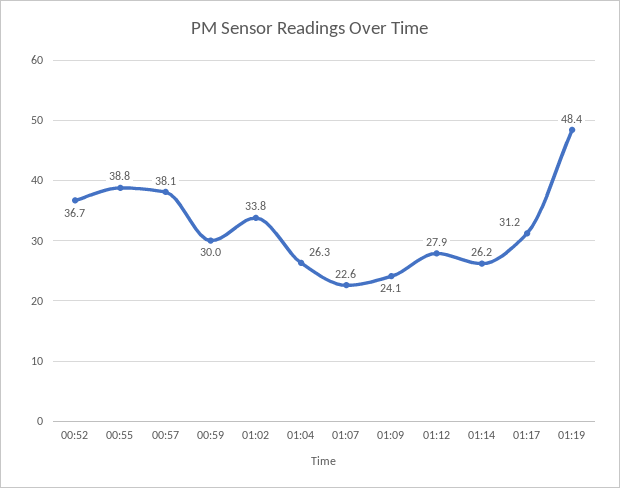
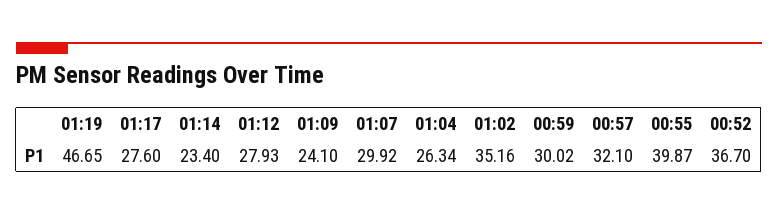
  {
    "00:52": 36.7,
-   "00:55": 38.8,
+   "00:55": 39.87,
-   "00:57": 38.1,
+   "00:57": 32.1,
    "00:59": 30.02,
-   "01:02": 33.8,
+   "01:02": 35.16,
    "01:04": 26.34,
-   "01:07": 22.6,
+   "01:07": 29.92,
    "01:09": 24.1,
    "01:12": 27.93,
-   "01:14": 26.2,
+   "01:14": 23.4,
-   "01:17": 31.2,
+   "01:17": 27.6,
-   "01:19": 48.4
+   "01:19": 46.65
  }

